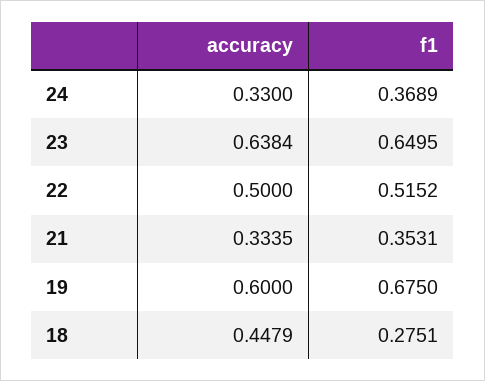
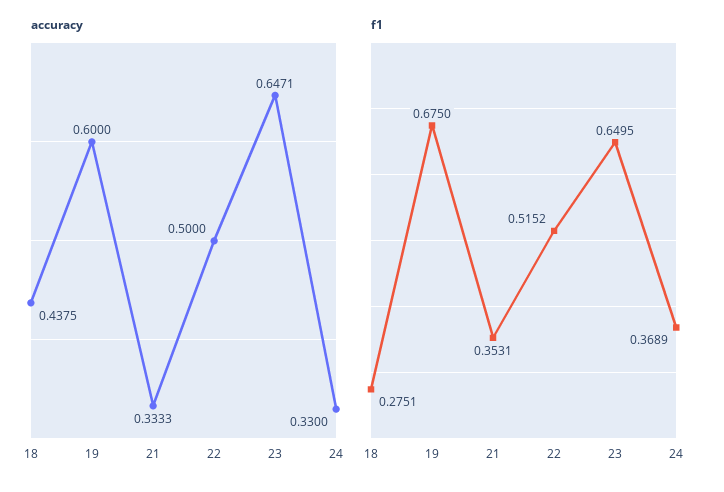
  {
    "accuracy": {
      "24": 0.33,
-     "23": 0.6384,
+     "23": 0.6471,
      "22": 0.5,
-     "21": 0.3335,
+     "21": 0.3333,
      "19": 0.6,
-     "18": 0.4479
+     "18": 0.4375
    },
    "f1": {
      "24": 0.3689,
      "23": 0.6495,
      "22": 0.5152,
      "21": 0.3531,
      "19": 0.675,
      "18": 0.2751
    }
  }

